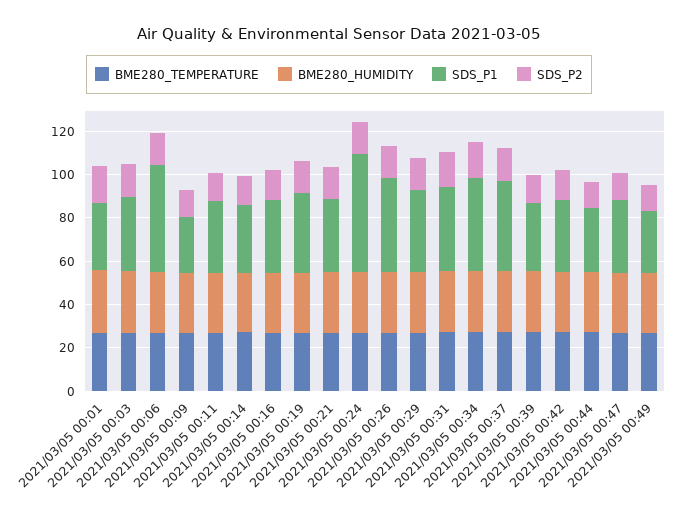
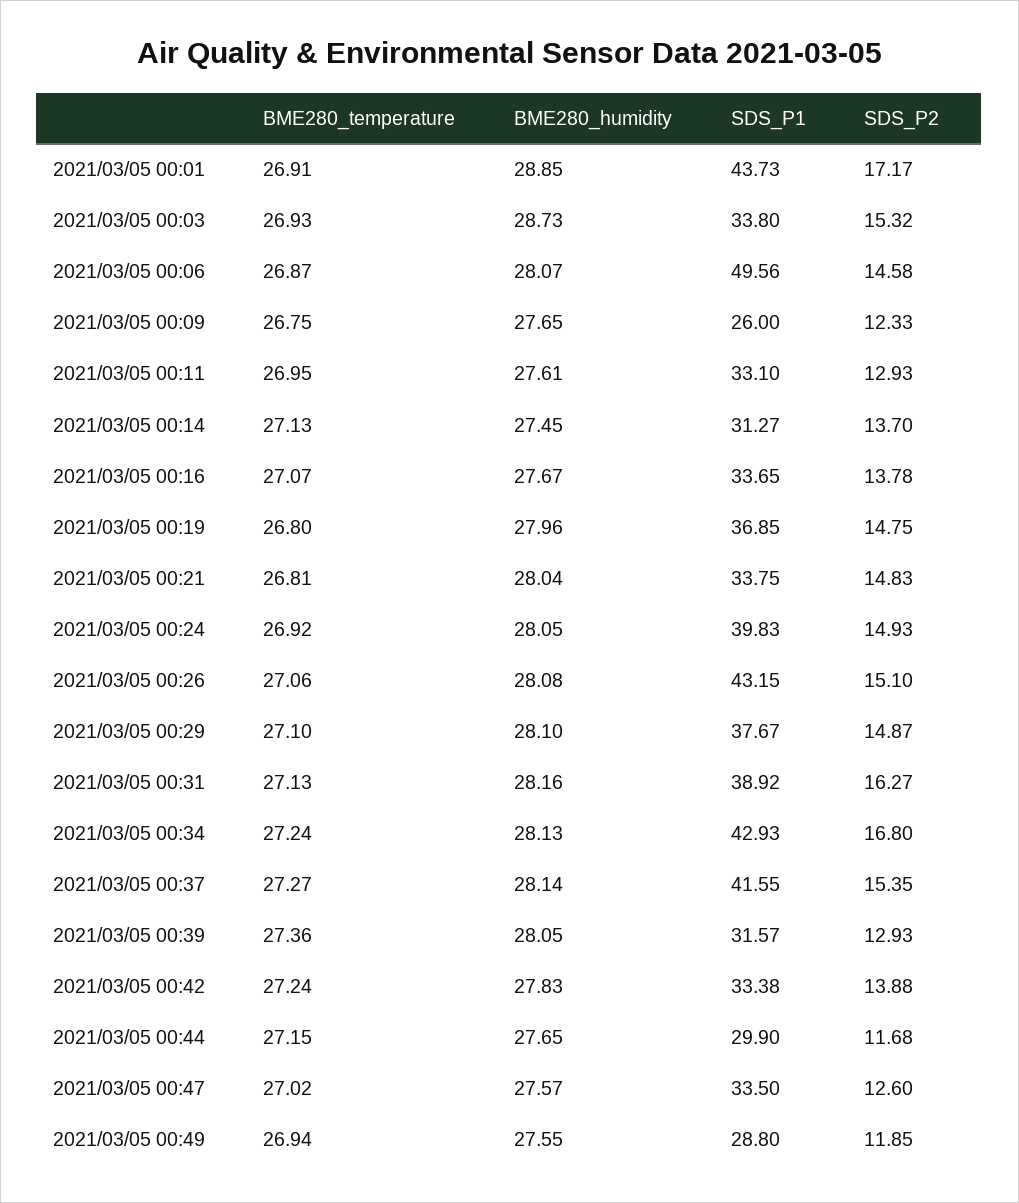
  {
    "BME280_TEMPERATURE": {
      "2021/03/05 00:01": 26.91,
      "2021/03/05 00:03": 26.93,
      "2021/03/05 00:06": 26.87,
      "2021/03/05 00:09": 26.75,
      "2021/03/05 00:11": 26.95,
      "2021/03/05 00:14": 27.13,
      "2021/03/05 00:16": 27.07,
      "2021/03/05 00:19": 26.8,
      "2021/03/05 00:21": 26.81,
      "2021/03/05 00:24": 26.92,
      "2021/03/05 00:26": 27.06,
      "2021/03/05 00:29": 27.1,
      "2021/03/05 00:31": 27.13,
      "2021/03/05 00:34": 27.24,
      "2021/03/05 00:37": 27.27,
      "2021/03/05 00:39": 27.36,
      "2021/03/05 00:42": 27.24,
      "2021/03/05 00:44": 27.15,
      "2021/03/05 00:47": 27.02,
      "2021/03/05 00:49": 26.94
    },
    "BME280_HUMIDITY": {
      "2021/03/05 00:01": 28.85,
      "2021/03/05 00:03": 28.73,
      "2021/03/05 00:06": 28.07,
      "2021/03/05 00:09": 27.65,
      "2021/03/05 00:11": 27.61,
      "2021/03/05 00:14": 27.45,
      "2021/03/05 00:16": 27.67,
      "2021/03/05 00:19": 27.96,
      "2021/03/05 00:21": 28.04,
      "2021/03/05 00:24": 28.05,
      "2021/03/05 00:26": 28.08,
      "2021/03/05 00:29": 28.1,
      "2021/03/05 00:31": 28.16,
      "2021/03/05 00:34": 28.13,
      "2021/03/05 00:37": 28.14,
      "2021/03/05 00:39": 28.05,
      "2021/03/05 00:42": 27.83,
      "2021/03/05 00:44": 27.65,
      "2021/03/05 00:47": 27.57,
      "2021/03/05 00:49": 27.55
    },
    "SDS_P1": {
-     "2021/03/05 00:01": 30,
+     "2021/03/05 00:01": 43.73,
      "2021/03/05 00:03": 33.8,
      "2021/03/05 00:06": 49.56,
      "2021/03/05 00:09": 26,
      "2021/03/05 00:11": 33.1,
      "2021/03/05 00:14": 31.27,
      "2021/03/05 00:16": 33.65,
      "2021/03/05 00:19": 36.85,
      "2021/03/05 00:21": 33.75,
-     "2021/03/05 00:24": 55,
+     "2021/03/05 00:24": 39.83,
      "2021/03/05 00:26": 43.15,
      "2021/03/05 00:29": 37.67,
      "2021/03/05 00:31": 38.92,
      "2021/03/05 00:34": 42.93,
      "2021/03/05 00:37": 41.55,
      "2021/03/05 00:39": 31.57,
      "2021/03/05 00:42": 33.38,
      "2021/03/05 00:44": 29.9,
      "2021/03/05 00:47": 33.5,
      "2021/03/05 00:49": 28.8
    },
    "SDS_P2": {
      "2021/03/05 00:01": 17.17,
      "2021/03/05 00:03": 15.32,
      "2021/03/05 00:06": 14.58,
      "2021/03/05 00:09": 12.33,
      "2021/03/05 00:11": 12.93,
      "2021/03/05 00:14": 13.7,
      "2021/03/05 00:16": 13.78,
      "2021/03/05 00:19": 14.75,
      "2021/03/05 00:21": 14.83,
      "2021/03/05 00:24": 14.93,
      "2021/03/05 00:26": 15.1,
      "2021/03/05 00:29": 14.87,
      "2021/03/05 00:31": 16.27,
      "2021/03/05 00:34": 16.8,
      "2021/03/05 00:37": 15.35,
      "2021/03/05 00:39": 12.93,
      "2021/03/05 00:42": 13.88,
      "2021/03/05 00:44": 11.68,
      "2021/03/05 00:47": 12.6,
      "2021/03/05 00:49": 11.85
    }
  }

